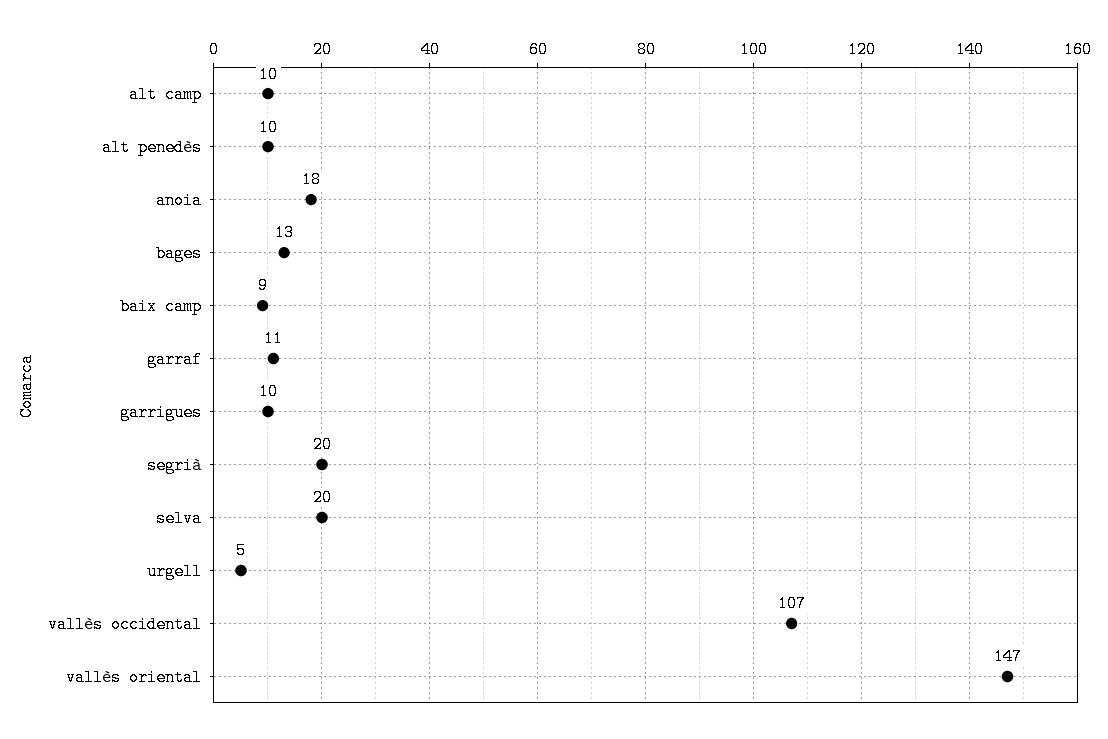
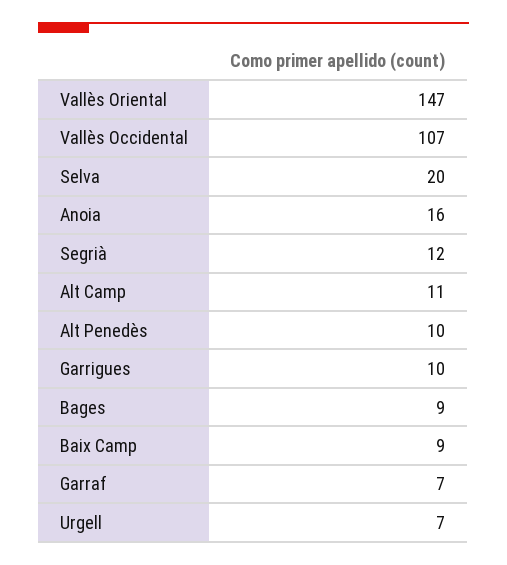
  {
-   "alt camp": 10,
+   "alt camp": 11,
    "alt penedès": 10,
-   "anoia": 18,
+   "anoia": 16,
-   "bages": 13,
+   "bages": 9,
    "baix camp": 9,
-   "garraf": 11,
+   "garraf": 7,
    "garrigues": 10,
-   "segrià": 20,
+   "segrià": 12,
    "selva": 20,
-   "urgell": 5,
+   "urgell": 7,
    "vallès occidental": 107,
    "vallès oriental": 147
  }

